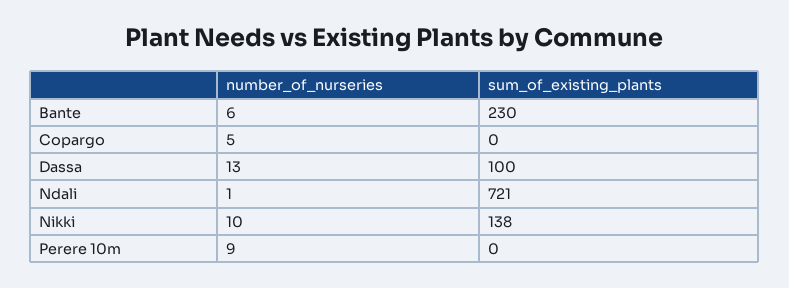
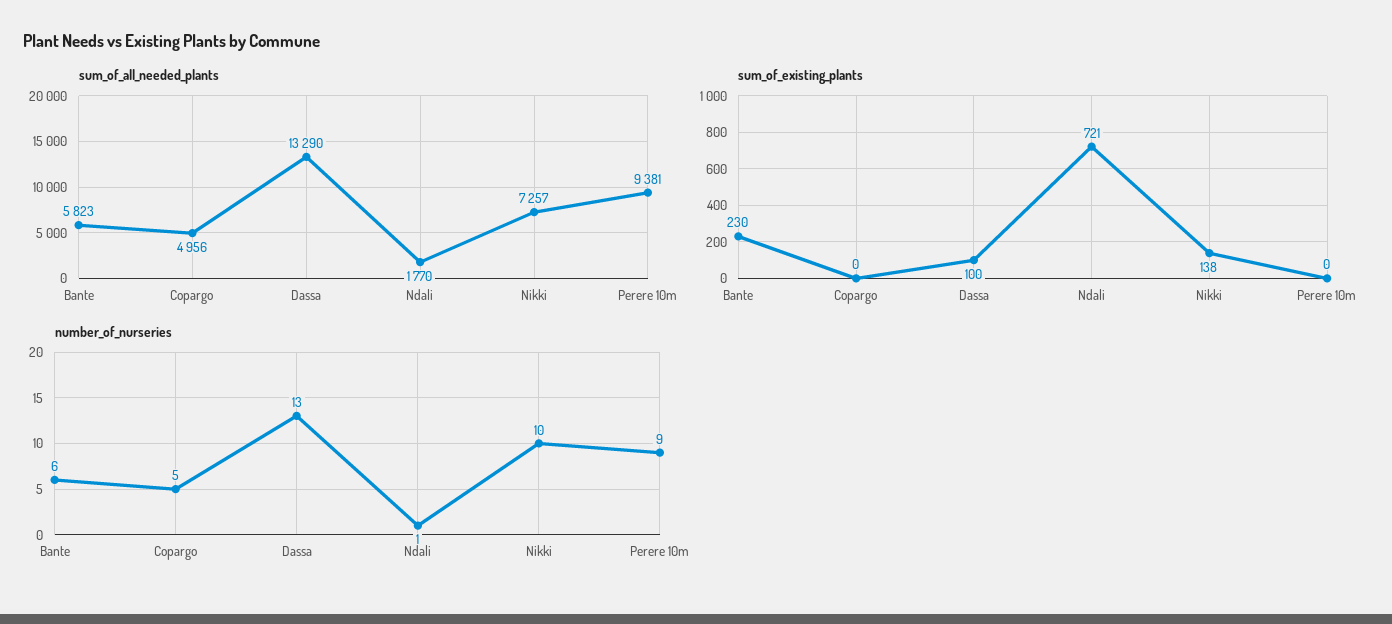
  {
    "number_of_nurseries": {
      "Bante": 6,
      "Copargo": 5,
      "Dassa": 13,
      "Ndali": 1,
      "Nikki": 10,
      "Perere 10m": 9
    },
    "sum_of_existing_plants": {
      "Bante": 230,
      "Copargo": 0,
      "Dassa": 100,
      "Ndali": 721,
      "Nikki": 138,
      "Perere 10m": 0
-   }
+   },
+   "sum_of_all_needed_plants": {
+     "Bante": 5823,
+     "Copargo": 4956,
+     "Dassa": 13290,
+     "Ndali": 1770,
+     "Nikki": 7257,
+     "Perere 10m": 9381
+   }
  }

